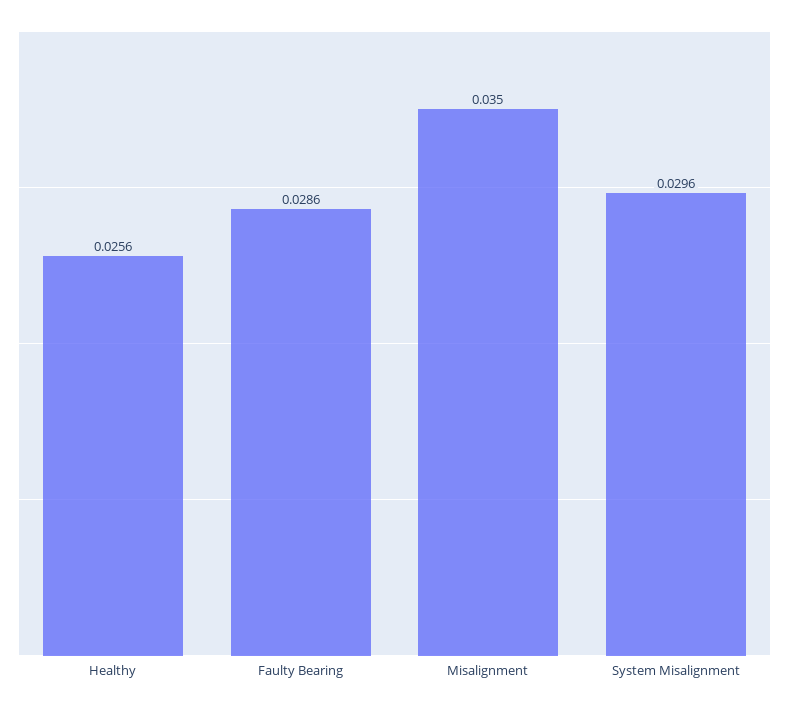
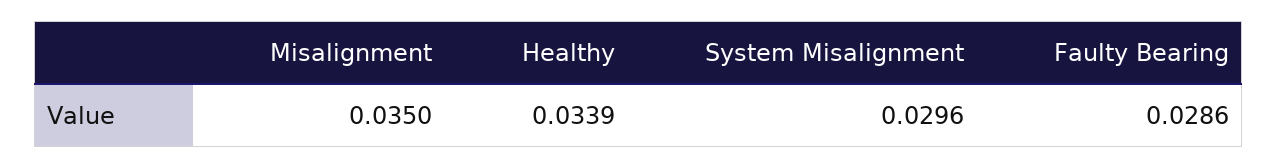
  {
-   "Healthy": 0.0256,
+   "Healthy": 0.0339,
    "Faulty Bearing": 0.0286,
    "Misalignment": 0.035,
    "System Misalignment": 0.0296
  }

